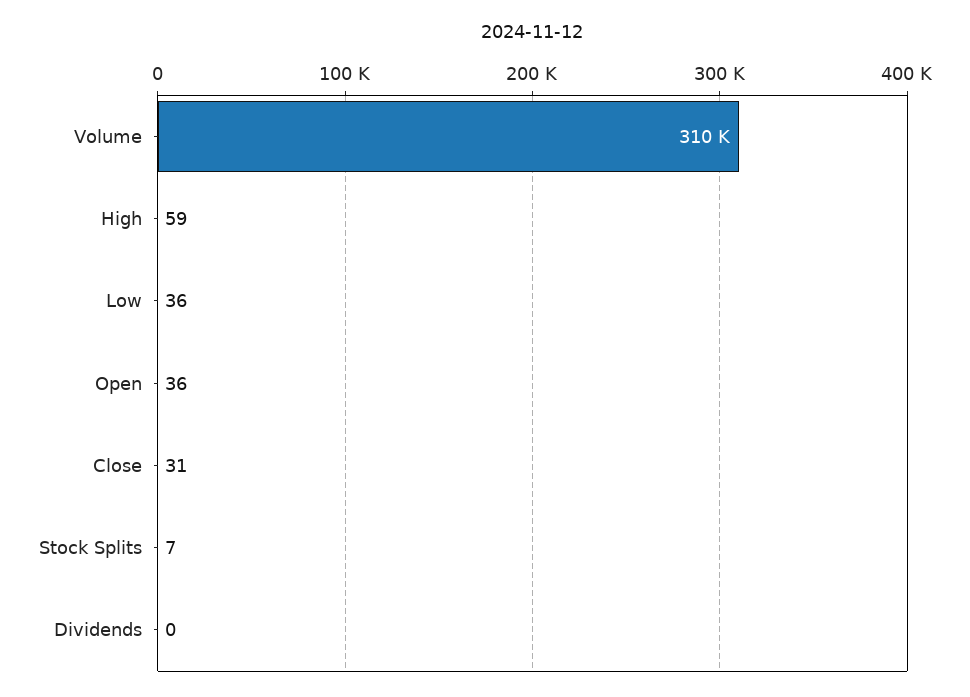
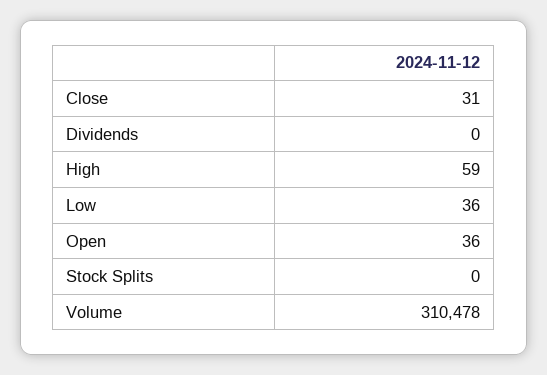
  {
    "Volume": 310478,
    "High": 59,
    "Low": 36,
    "Open": 36,
    "Close": 31,
-   "Stock Splits": 7,
+   "Stock Splits": 0,
    "Dividends": 0
  }

